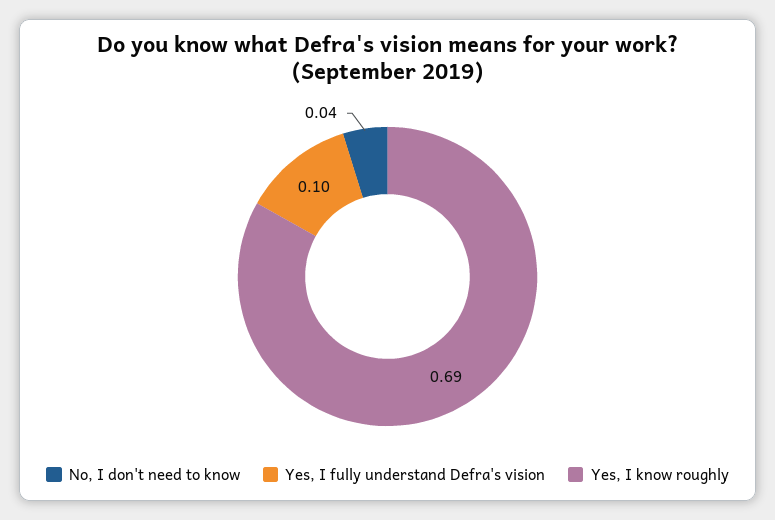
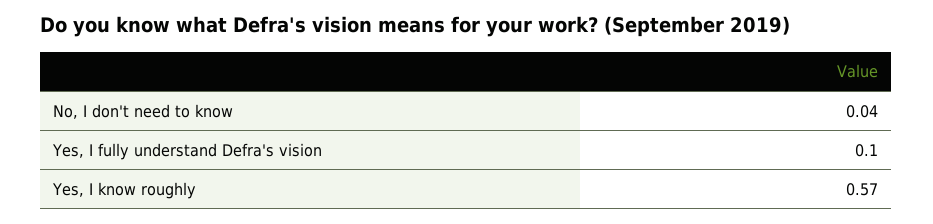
  {
    "No, I don't need to know": 0.04,
    "Yes, I fully understand Defra's vision": 0.1,
-   "Yes, I know roughly": 0.69
+   "Yes, I know roughly": 0.57
  }

